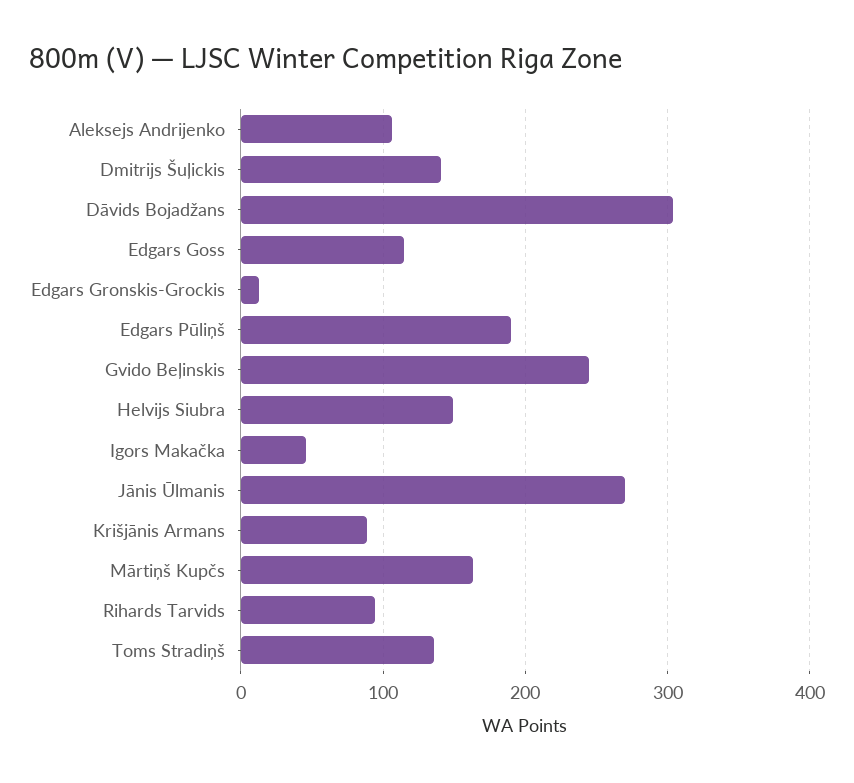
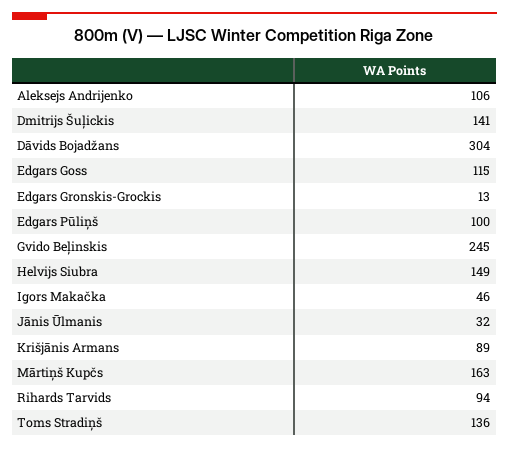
  {
    "Aleksejs Andrijenko": 106,
    "Dmitrijs Šuļickis": 141,
    "Dāvids Bojadžans": 304,
    "Edgars Goss": 115,
    "Edgars Gronskis-Grockis": 13,
-   "Edgars Pūliņš": 190,
+   "Edgars Pūliņš": 100,
    "Gvido Beļinskis": 245,
    "Helvijs Siubra": 149,
    "Igors Makačka": 46,
-   "Jānis Ūlmanis": 270,
+   "Jānis Ūlmanis": 32,
    "Krišjānis Armans": 89,
    "Mārtiņš Kupčs": 163,
    "Rihards Tarvids": 94,
    "Toms Stradiņš": 136
  }

